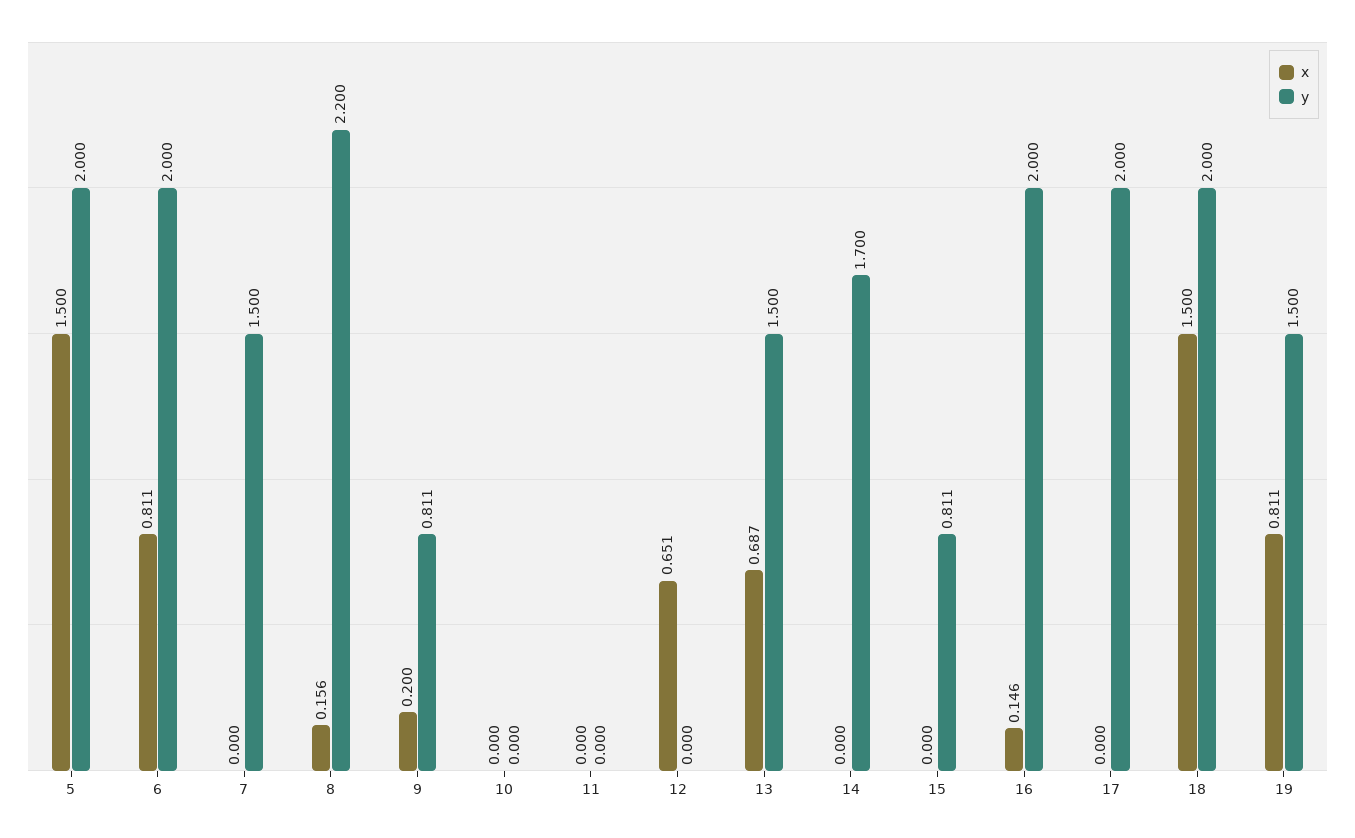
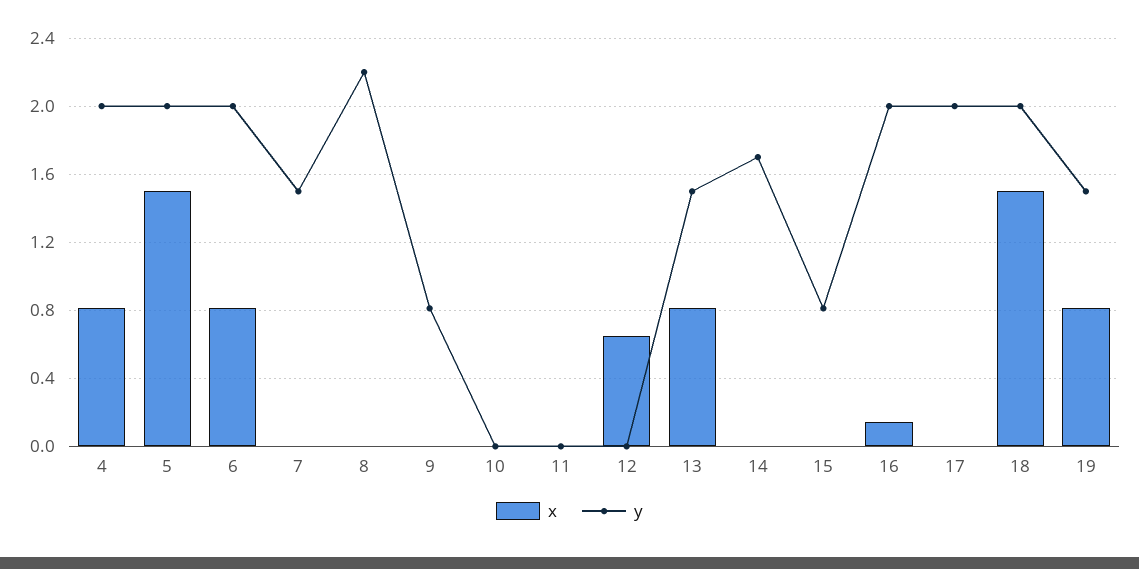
  {
    "x": {
      "5": 1.5,
      "6": 0.811,
      "7": 0,
-     "8": 0.156,
+     "8": 0,
-     "9": 0.2,
+     "9": 0,
      "10": 0,
      "11": 0,
      "12": 0.651,
-     "13": 0.687,
+     "13": 0.8,
      "14": 0,
      "15": 0,
      "16": 0.146,
      "17": 0,
      "18": 1.5,
-     "19": 0.811
+     "19": 0.811,
+     "4": 0.8
    },
    "y": {
      "5": 2,
      "6": 2,
      "7": 1.5,
      "8": 2.2,
      "9": 0.811,
      "10": 0,
      "11": 0,
      "12": 0,
      "13": 1.5,
      "14": 1.7,
      "15": 0.811,
      "16": 2,
      "17": 2,
      "18": 2,
-     "19": 1.5
+     "19": 1.5,
+     "4": 2
    }
  }

